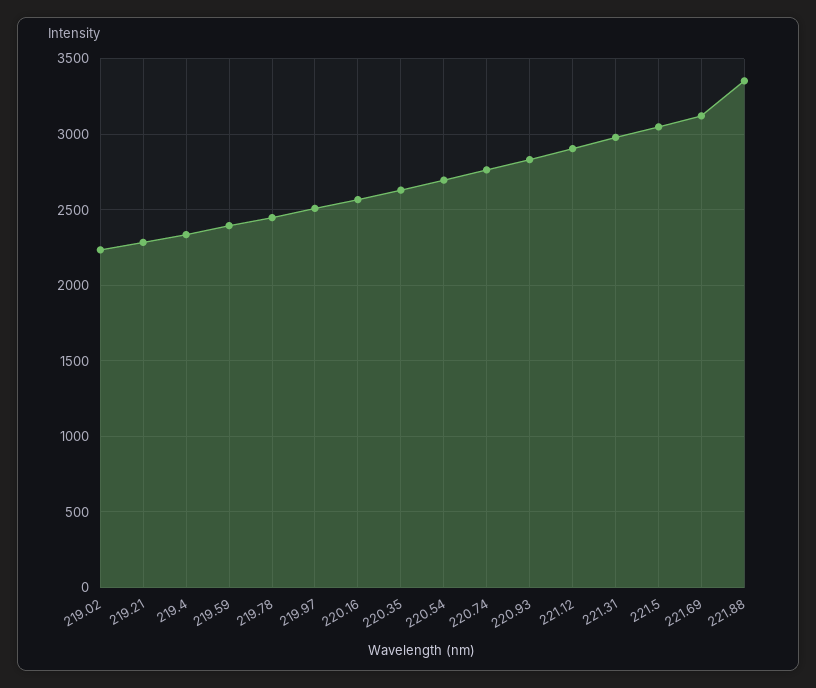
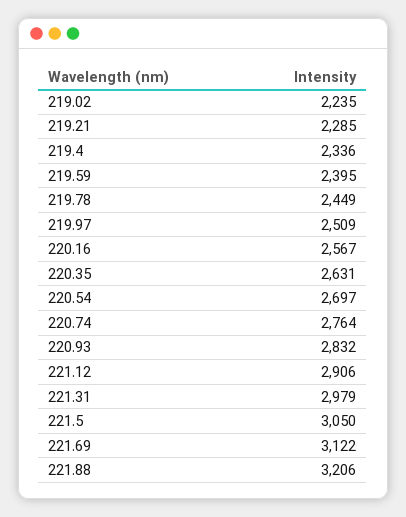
  {
    "219.02": 2235,
    "219.21": 2285,
    "219.4": 2336,
    "219.59": 2395,
    "219.78": 2449,
    "219.97": 2509,
    "220.16": 2567,
    "220.35": 2631,
    "220.54": 2697,
    "220.74": 2764,
    "220.93": 2832,
    "221.12": 2906,
    "221.31": 2979,
    "221.5": 3050,
    "221.69": 3122,
-   "221.88": 3350
+   "221.88": 3206
  }

